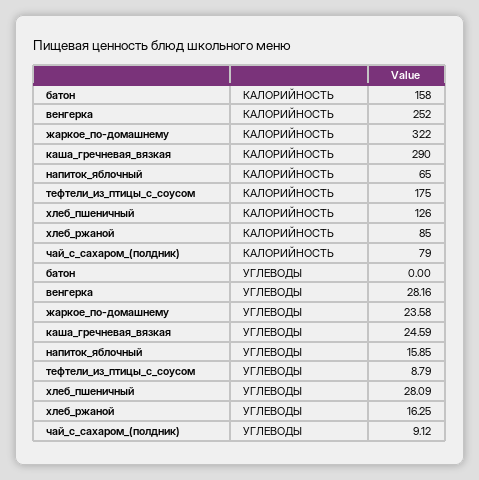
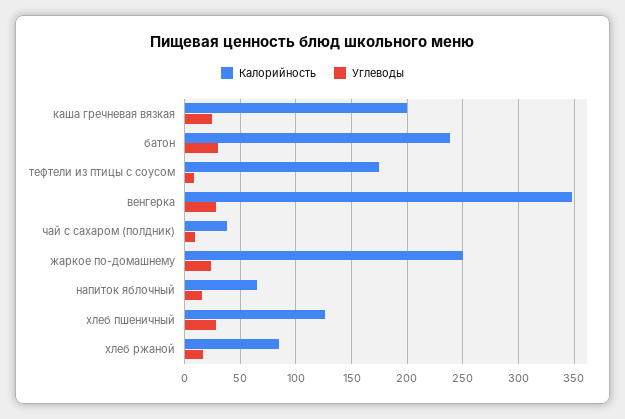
  {
    "КАЛОРИЙНОСТЬ": {
-     "батон": 158,
+     "батон": 240,
-     "венгерка": 252,
+     "венгерка": 350,
-     "жаркое_по-домашнему": 322,
+     "жаркое_по-домашнему": 250,
-     "каша_гречневая_вязкая": 290,
+     "каша_гречневая_вязкая": 200,
      "напиток_яблочный": 65,
      "тефтели_из_птицы_с_соусом": 175,
      "хлеб_пшеничный": 126,
      "хлеб_ржаной": 85,
-     "чай_с_сахаром_(полдник)": 79
+     "чай_с_сахаром_(полдник)": 40
    },
    "УГЛЕВОДЫ": {
-     "батон": 0,
+     "батон": 30,
      "венгерка": 28.16,
      "жаркое_по-домашнему": 23.58,
      "каша_гречневая_вязкая": 24.59,
      "напиток_яблочный": 15.85,
      "тефтели_из_птицы_с_соусом": 8.79,
      "хлеб_пшеничный": 28.09,
      "хлеб_ржаной": 16.25,
      "чай_с_сахаром_(полдник)": 9.12
    }
  }

